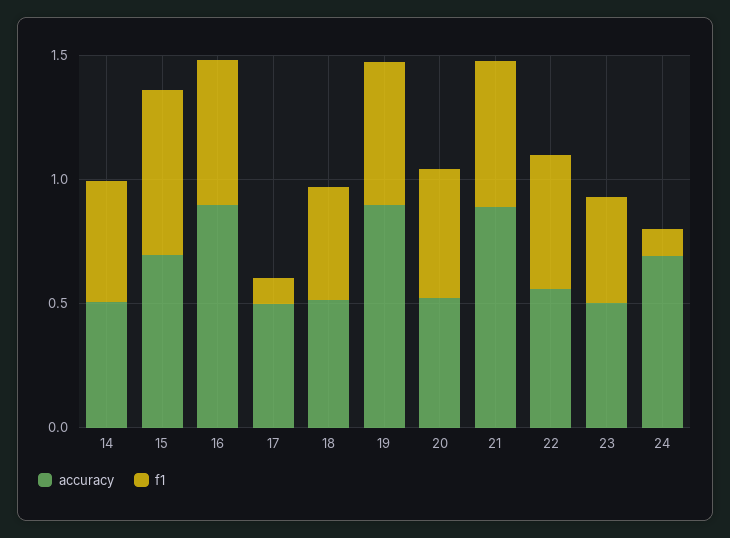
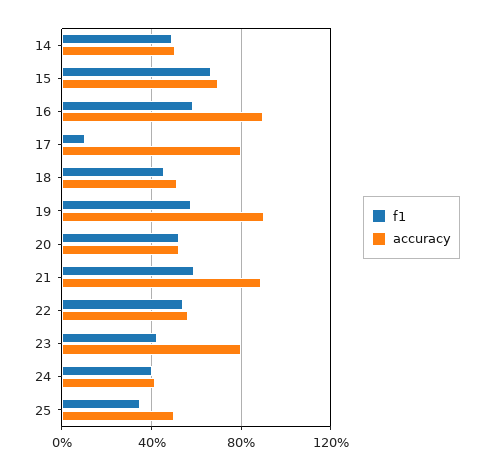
  {
    "accuracy": {
      "14": 0.5,
      "15": 0.7,
      "16": 0.9,
-     "17": 0.5,
+     "17": 0.8,
      "18": 0.5,
      "19": 0.9,
      "20": 0.5,
      "21": 0.9,
      "22": 0.55,
-     "23": 0.5,
+     "23": 0.8,
-     "24": 0.7
+     "24": 0.4,
+     "25": 0.5
    },
    "f1": {
      "14": 0.5,
      "15": 0.65,
      "16": 0.6,
      "17": 0.1,
      "18": 0.45,
      "19": 0.6,
      "20": 0.5,
      "21": 0.6,
      "22": 0.55,
      "23": 0.45,
-     "24": 0.1
+     "24": 0.4,
+     "25": 0.35
    }
  }

